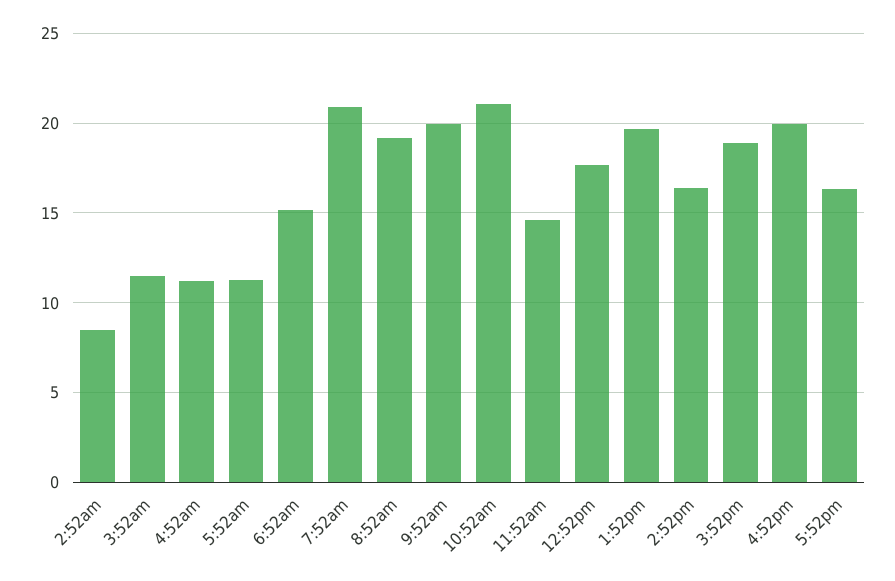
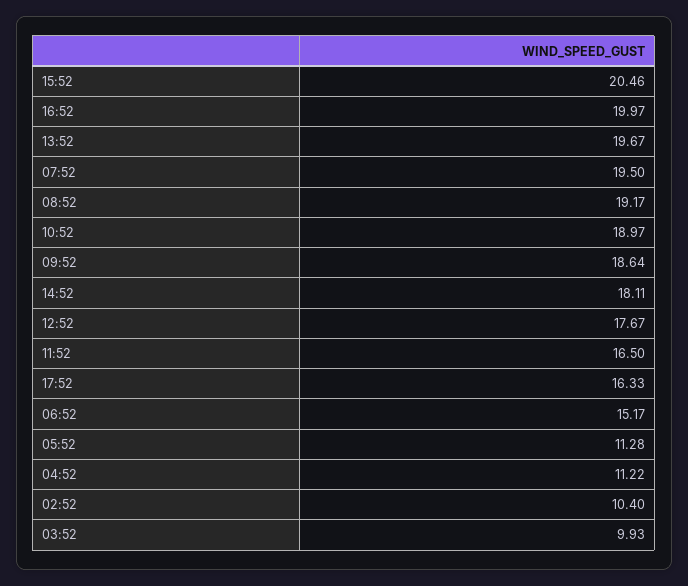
  {
-   "2:52am": 8.5,
+   "2:52am": 10.4,
-   "3:52am": 11.5,
+   "3:52am": 9.93,
    "4:52am": 11.22,
    "5:52am": 11.28,
    "6:52am": 15.17,
-   "7:52am": 21,
+   "7:52am": 19.5,
    "8:52am": 19.17,
-   "9:52am": 20,
+   "9:52am": 18.64,
-   "10:52am": 21,
+   "10:52am": 18.97,
-   "11:52am": 14.5,
+   "11:52am": 16.5,
    "12:52pm": 17.67,
    "1:52pm": 19.67,
-   "2:52pm": 16.5,
+   "2:52pm": 18.11,
-   "3:52pm": 19,
+   "3:52pm": 20.46,
    "4:52pm": 19.97,
    "5:52pm": 16.33
  }

